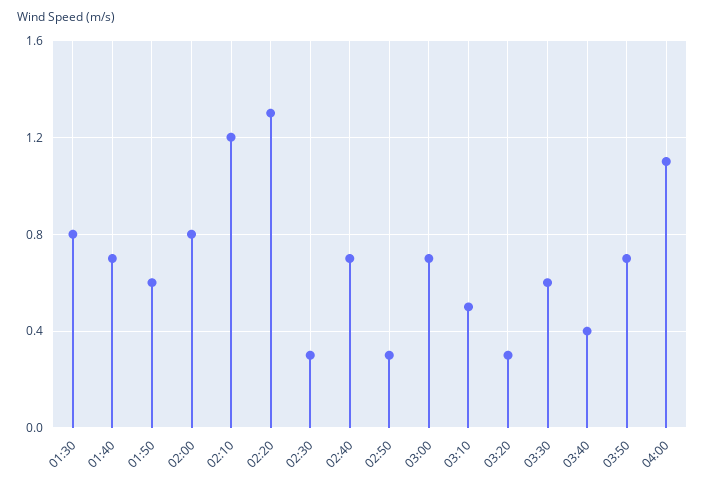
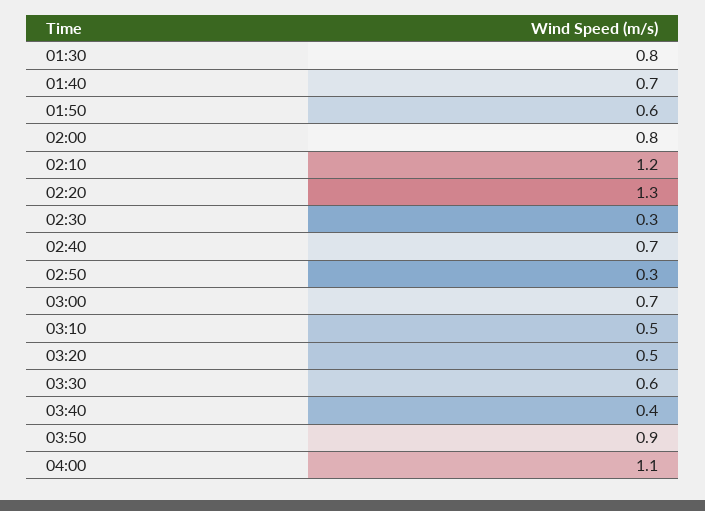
  {
    "01:30": 0.8,
    "01:40": 0.7,
    "01:50": 0.6,
    "02:00": 0.8,
    "02:10": 1.2,
    "02:20": 1.3,
    "02:30": 0.3,
    "02:40": 0.7,
    "02:50": 0.3,
    "03:00": 0.7,
    "03:10": 0.5,
-   "03:20": 0.3,
+   "03:20": 0.5,
    "03:30": 0.6,
    "03:40": 0.4,
-   "03:50": 0.7,
+   "03:50": 0.9,
    "04:00": 1.1
  }

